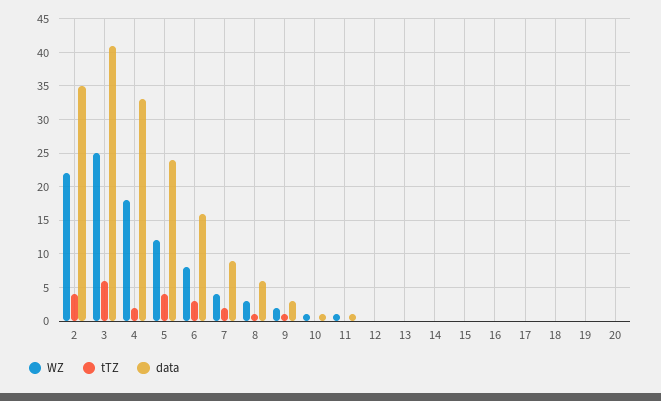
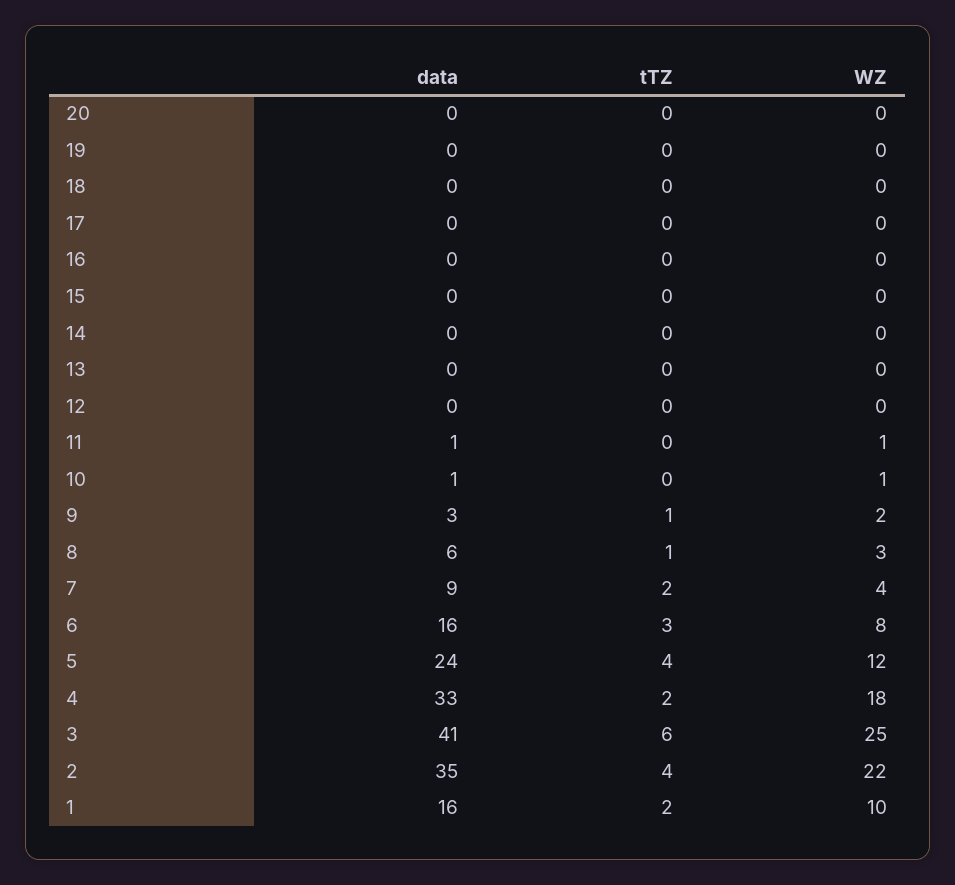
  {
    "WZ": {
      "2": 22,
      "3": 25,
      "4": 18,
      "5": 12,
      "6": 8,
      "7": 4,
      "8": 3,
      "9": 2,
      "10": 1,
      "11": 1,
      "12": 0,
      "13": 0,
      "14": 0,
      "15": 0,
      "16": 0,
      "17": 0,
      "18": 0,
      "19": 0,
-     "20": 0
+     "20": 0,
+     "1": 10
    },
    "tTZ": {
      "2": 4,
      "3": 6,
      "4": 2,
      "5": 4,
      "6": 3,
      "7": 2,
      "8": 1,
      "9": 1,
      "10": 0,
      "11": 0,
      "12": 0,
      "13": 0,
      "14": 0,
      "15": 0,
      "16": 0,
      "17": 0,
      "18": 0,
      "19": 0,
-     "20": 0
+     "20": 0,
+     "1": 2
    },
    "data": {
      "2": 35,
      "3": 41,
      "4": 33,
      "5": 24,
      "6": 16,
      "7": 9,
      "8": 6,
      "9": 3,
      "10": 1,
      "11": 1,
      "12": 0,
      "13": 0,
      "14": 0,
      "15": 0,
      "16": 0,
      "17": 0,
      "18": 0,
      "19": 0,
-     "20": 0
+     "20": 0,
+     "1": 16
    }
  }

